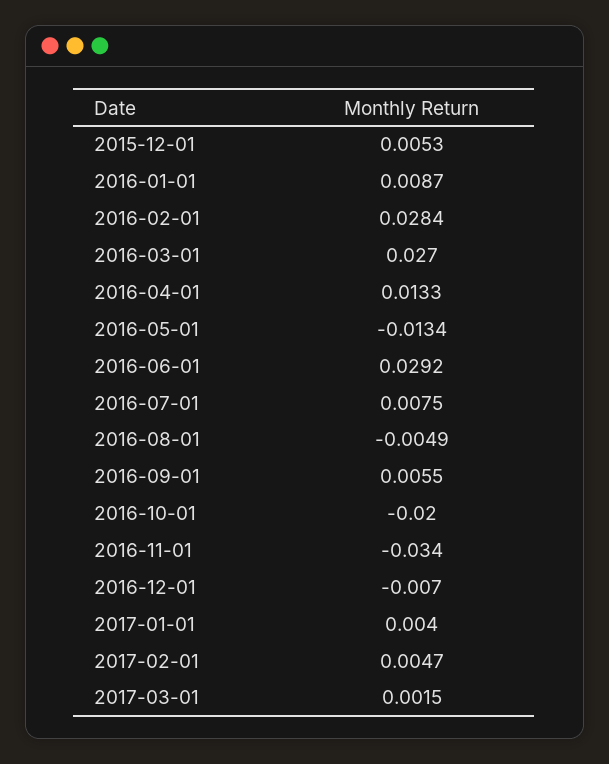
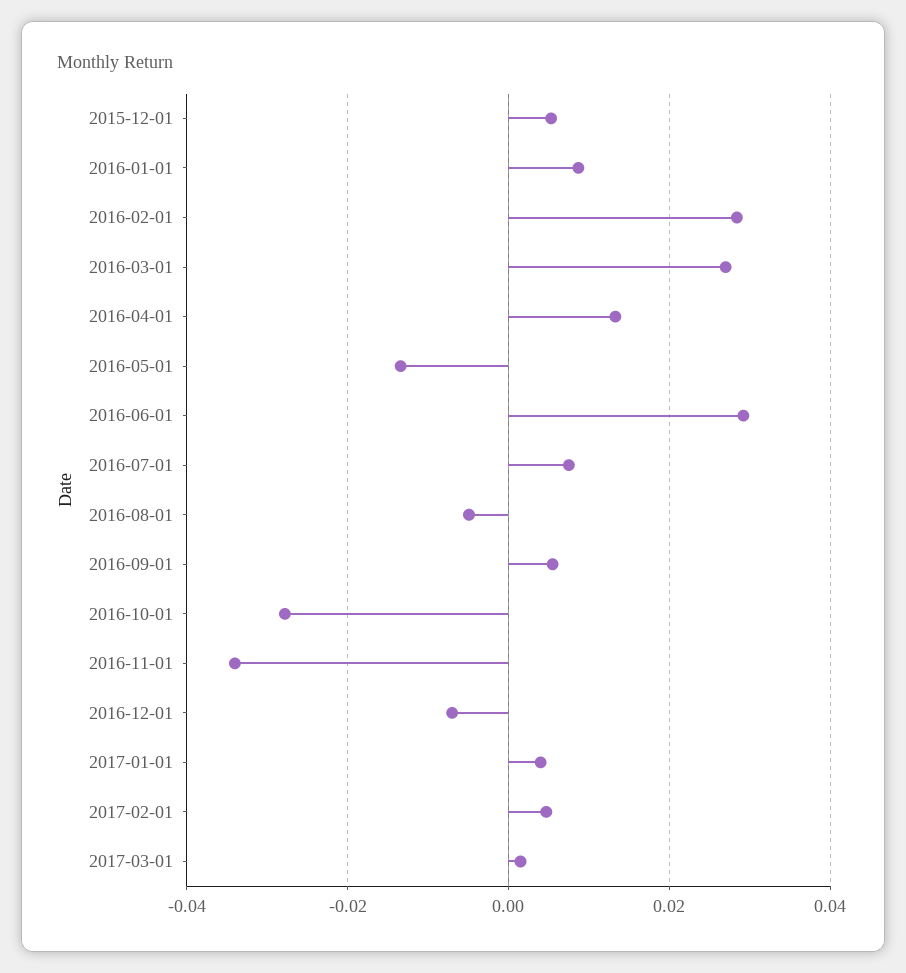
  {
    "2015-12-01": 0.0053,
    "2016-01-01": 0.0087,
    "2016-02-01": 0.0284,
    "2016-03-01": 0.027,
    "2016-04-01": 0.0133,
    "2016-05-01": -0.0134,
    "2016-06-01": 0.0292,
    "2016-07-01": 0.0075,
    "2016-08-01": -0.0049,
    "2016-09-01": 0.0055,
-   "2016-10-01": -0.02,
+   "2016-10-01": -0.028,
    "2016-11-01": -0.034,
    "2016-12-01": -0.007,
    "2017-01-01": 0.004,
    "2017-02-01": 0.0047,
    "2017-03-01": 0.0015
  }

